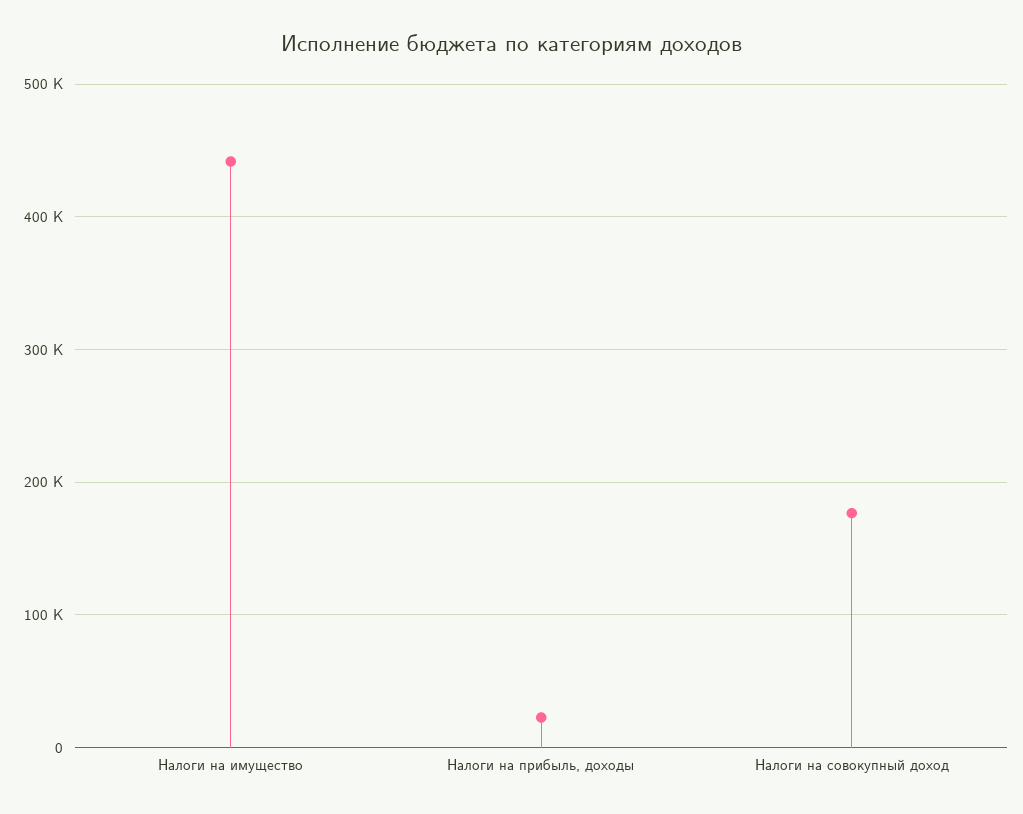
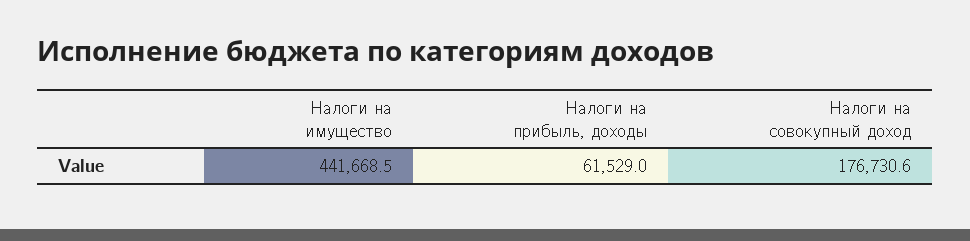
  {
    "Налоги на имущество": 441668.5,
-   "Налоги на прибыль, доходы": 20000,
+   "Налоги на прибыль, доходы": 61529,
    "Налоги на совокупный доход": 176730.6
  }

